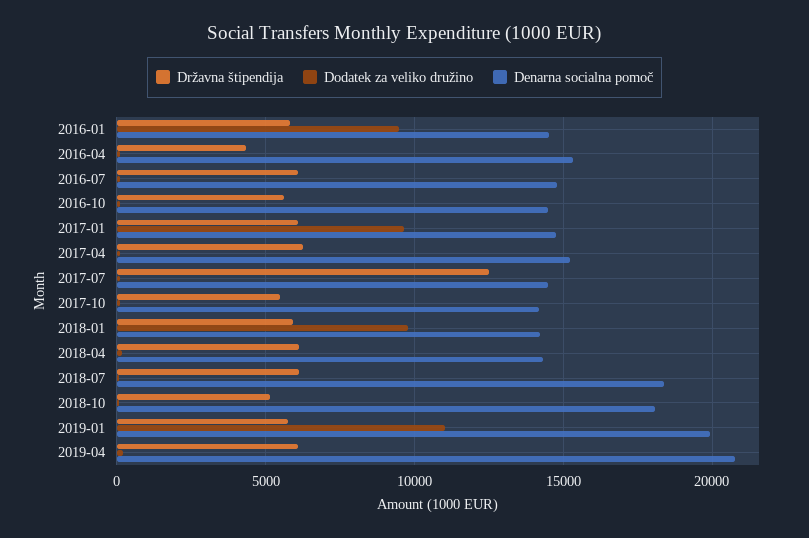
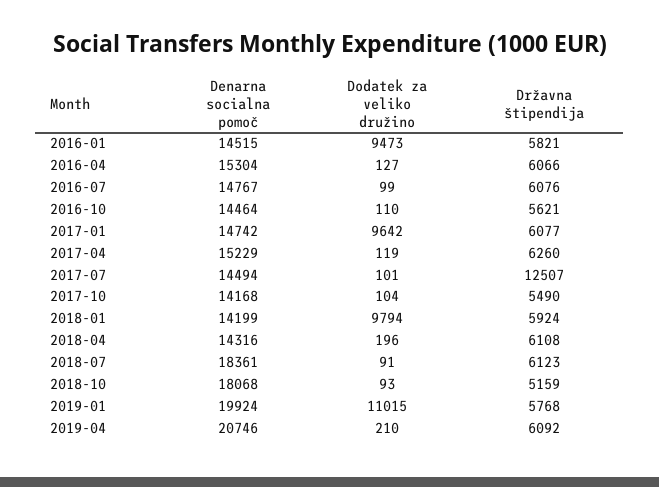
  {
    "Državna štipendija": {
      "2016-01": 5821,
-     "2016-04": 4500,
+     "2016-04": 6066,
      "2016-07": 6076,
      "2016-10": 5621,
      "2017-01": 6077,
      "2017-04": 6260,
      "2017-07": 12507,
      "2017-10": 5490,
      "2018-01": 5924,
      "2018-04": 6108,
      "2018-07": 6123,
      "2018-10": 5159,
      "2019-01": 5768,
      "2019-04": 6092
    },
    "Dodatek za veliko družino": {
      "2016-01": 9473,
      "2016-04": 127,
      "2016-07": 99,
      "2016-10": 110,
      "2017-01": 9642,
      "2017-04": 119,
      "2017-07": 101,
      "2017-10": 104,
      "2018-01": 9794,
      "2018-04": 196,
      "2018-07": 91,
      "2018-10": 93,
      "2019-01": 11015,
      "2019-04": 210
    },
    "Denarna socialna pomoč": {
      "2016-01": 14515,
      "2016-04": 15304,
      "2016-07": 14767,
      "2016-10": 14464,
      "2017-01": 14742,
      "2017-04": 15229,
      "2017-07": 14494,
      "2017-10": 14168,
      "2018-01": 14199,
      "2018-04": 14316,
      "2018-07": 18361,
      "2018-10": 18068,
      "2019-01": 19924,
      "2019-04": 20746
    }
  }

